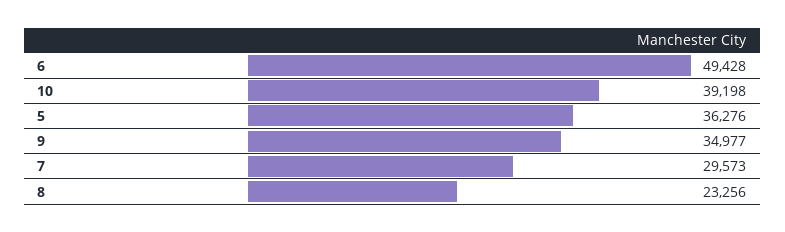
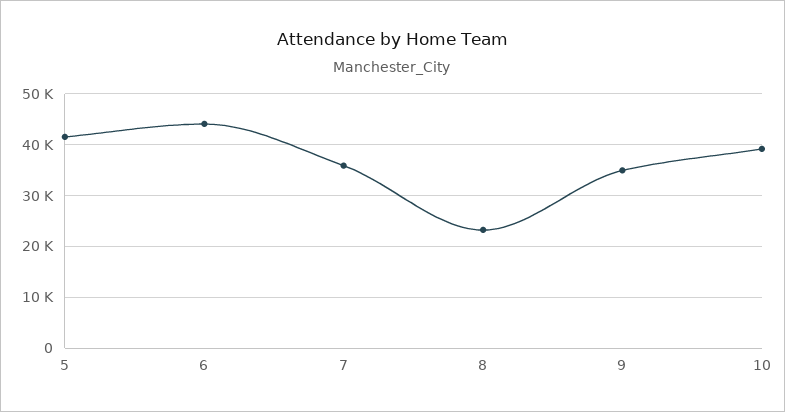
  {
-   "6": 49428,
+   "6": 44000,
    "10": 39198,
-   "5": 36276,
+   "5": 42000,
    "9": 34977,
-   "7": 29573,
+   "7": 36000,
    "8": 23256
  }

